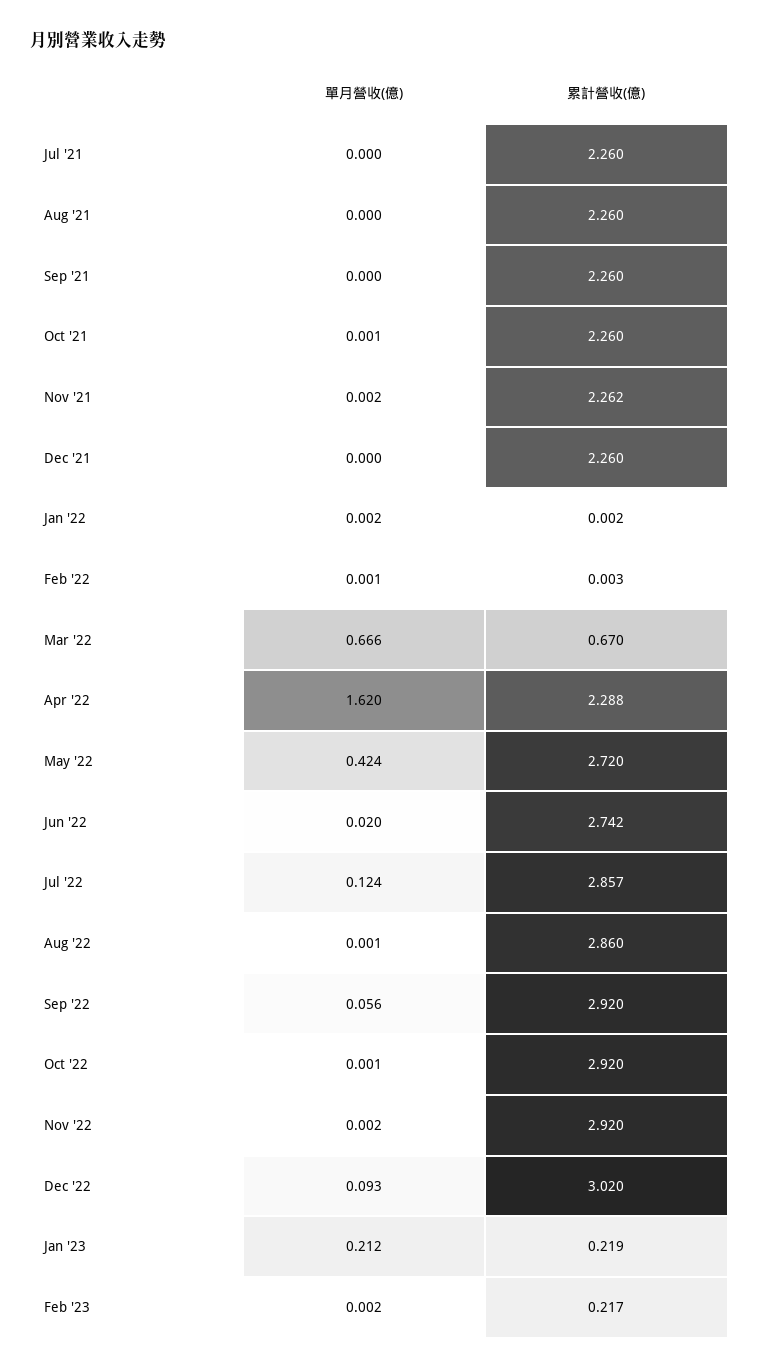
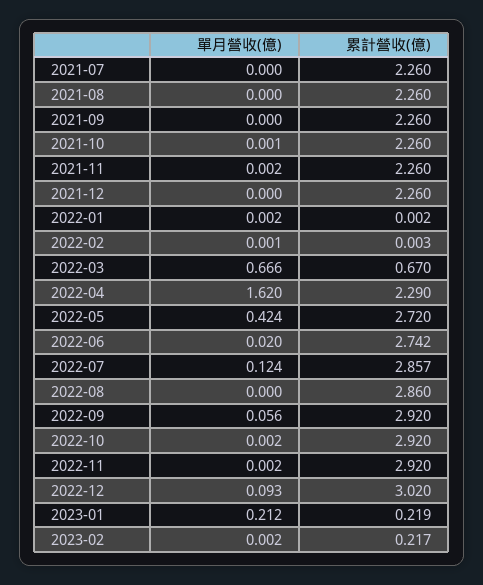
  {
    "單月營收(億)": {
      "Jul '21": 0,
      "Aug '21": 0,
      "Sep '21": 0,
      "Oct '21": 0.001,
      "Nov '21": 0.002,
      "Dec '21": 0,
      "Jan '22": 0.002,
      "Feb '22": 0.001,
      "Mar '22": 0.666,
      "Apr '22": 1.62,
      "May '22": 0.424,
      "Jun '22": 0.02,
      "Jul '22": 0.124,
-     "Aug '22": 0.001,
+     "Aug '22": 0,
      "Sep '22": 0.056,
-     "Oct '22": 0.001,
+     "Oct '22": 0.002,
      "Nov '22": 0.002,
      "Dec '22": 0.093,
      "Jan '23": 0.212,
      "Feb '23": 0.002
    },
    "累計營收(億)": {
      "Jul '21": 2.26,
      "Aug '21": 2.26,
      "Sep '21": 2.26,
      "Oct '21": 2.26,
-     "Nov '21": 2.262,
+     "Nov '21": 2.26,
      "Dec '21": 2.26,
      "Jan '22": 0.002,
      "Feb '22": 0.003,
      "Mar '22": 0.67,
-     "Apr '22": 2.288,
+     "Apr '22": 2.29,
      "May '22": 2.72,
      "Jun '22": 2.742,
      "Jul '22": 2.857,
      "Aug '22": 2.86,
      "Sep '22": 2.92,
      "Oct '22": 2.92,
      "Nov '22": 2.92,
      "Dec '22": 3.02,
      "Jan '23": 0.219,
      "Feb '23": 0.217
    }
  }

